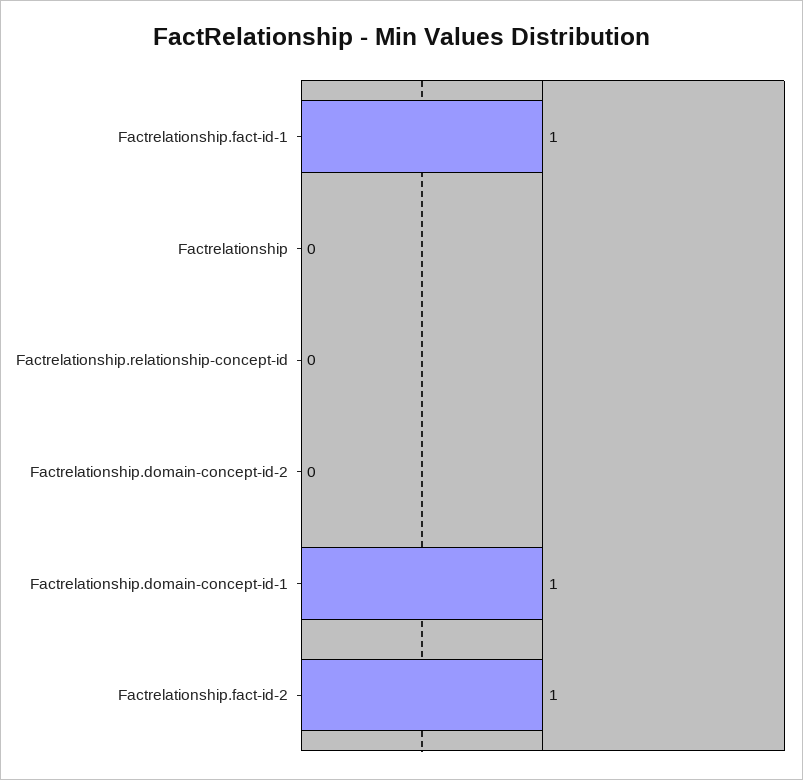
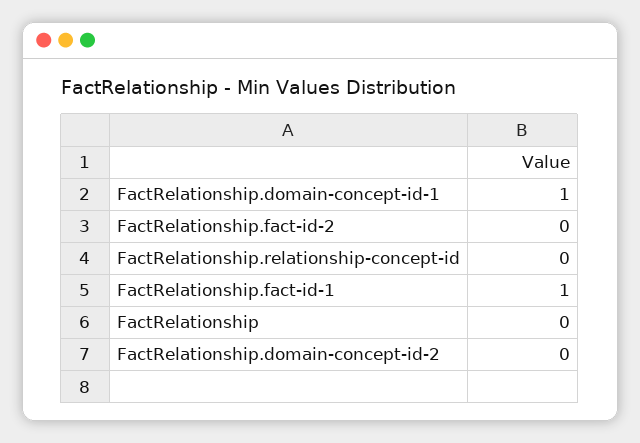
  {
    "Factrelationship.fact-id-1": 1,
    "Factrelationship": 0,
    "Factrelationship.relationship-concept-id": 0,
    "Factrelationship.domain-concept-id-2": 0,
    "Factrelationship.domain-concept-id-1": 1,
-   "Factrelationship.fact-id-2": 1
+   "Factrelationship.fact-id-2": 0
  }

